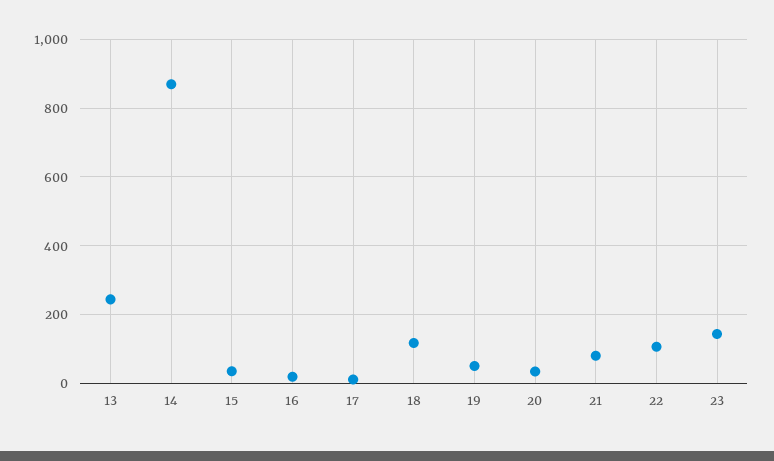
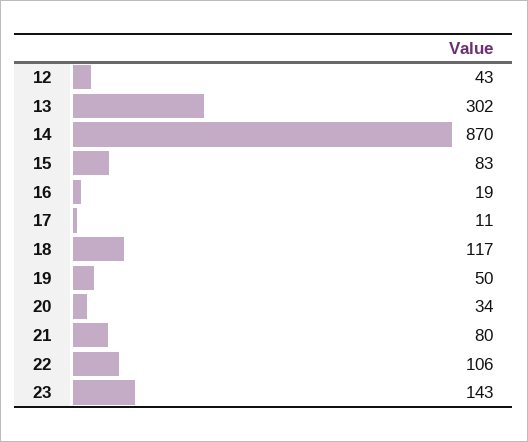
  {
-   "13": 240,
+   "13": 302,
    "14": 870,
-   "15": 40,
+   "15": 83,
    "16": 19,
    "17": 11,
    "18": 117,
    "19": 50,
    "20": 34,
    "21": 80,
    "22": 106,
-   "23": 143
+   "23": 143,
+   "12": 43
  }

